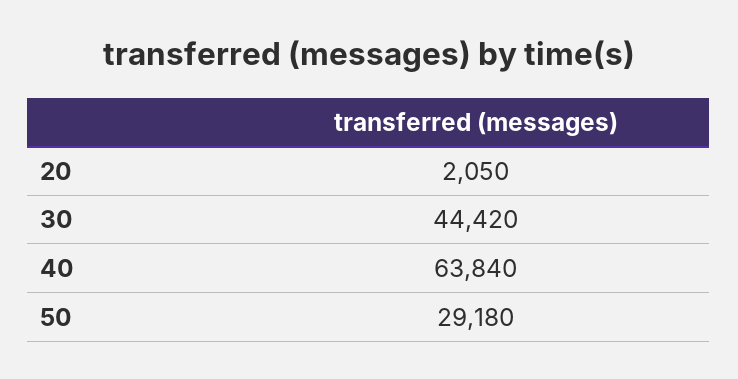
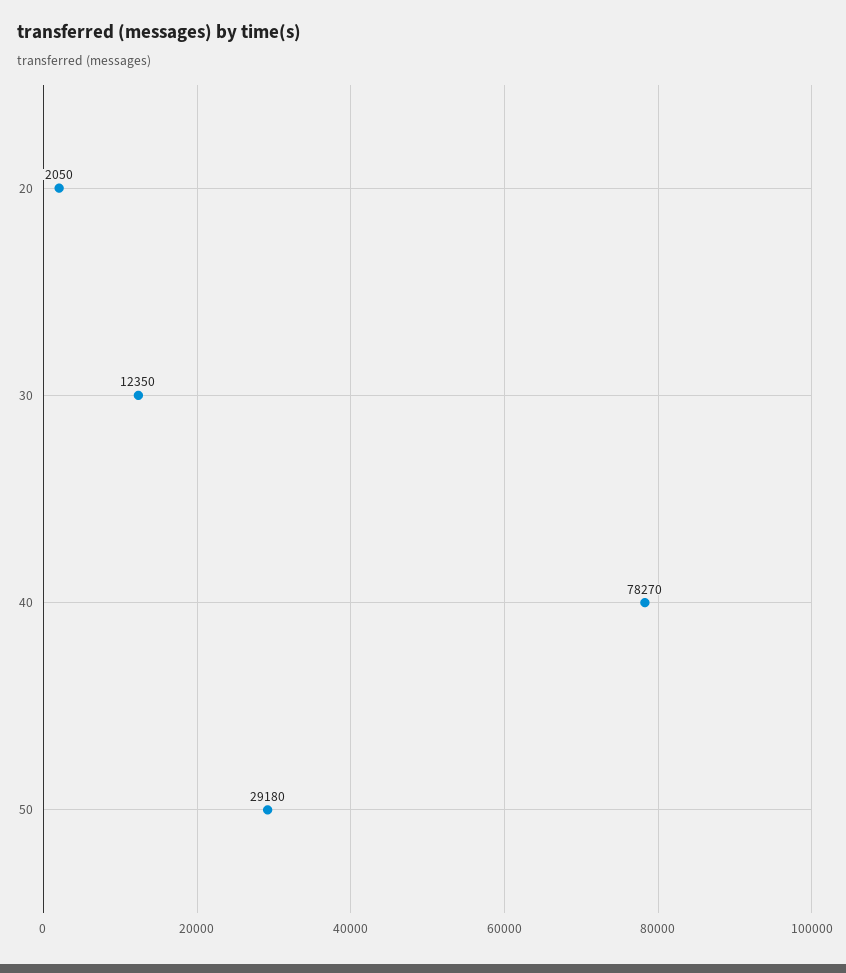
  {
    "20": 2050,
-   "30": 44420,
+   "30": 12350,
-   "40": 63840,
+   "40": 78270,
    "50": 29180
  }

